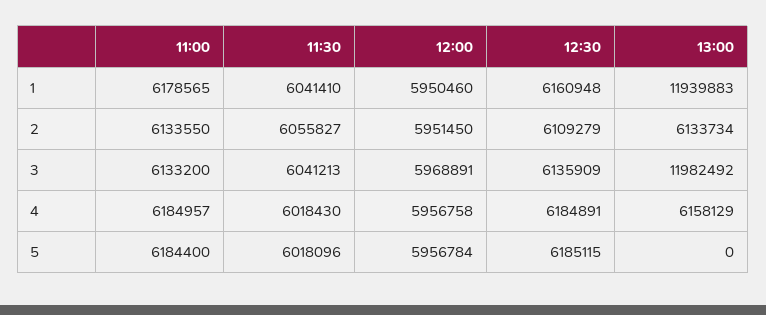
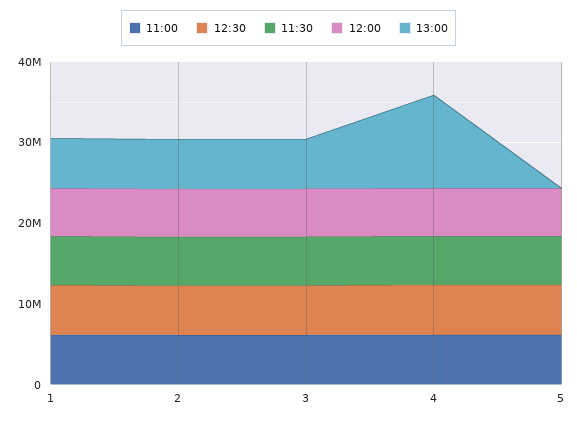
  {
    "11:00": {
      "1": 6178565,
      "2": 6133550,
      "3": 6133200,
      "4": 6184957,
      "5": 6184400
    },
    "11:30": {
      "1": 6041410,
      "2": 6055827,
      "3": 6041213,
      "4": 6018430,
      "5": 6018096
    },
    "12:00": {
      "1": 5950460,
      "2": 5951450,
      "3": 5968891,
      "4": 5956758,
      "5": 5956784
    },
    "12:30": {
      "1": 6160948,
      "2": 6109279,
      "3": 6135909,
      "4": 6184891,
      "5": 6185115
    },
    "13:00": {
-     "1": 11939883,
+     "1": 6000000,
      "2": 6133734,
-     "3": 11982492,
+     "3": 6000000,
-     "4": 6158129,
+     "4": 12000000,
      "5": 0
    }
  }

